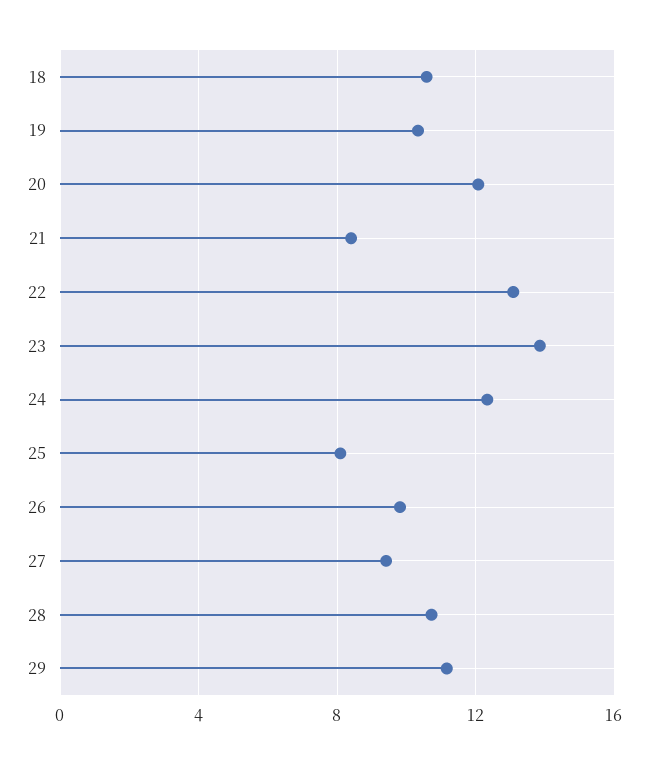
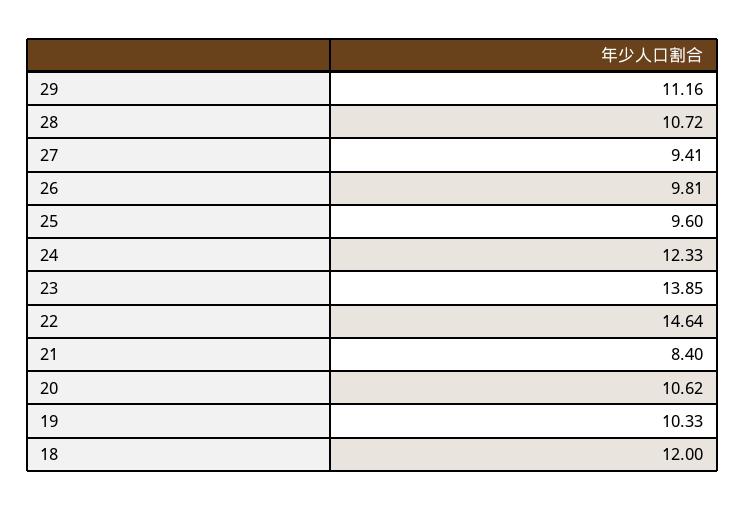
  {
-   "18": 10.5,
+   "18": 12,
    "19": 10.33,
-   "20": 12,
+   "20": 10.62,
    "21": 8.4,
-   "22": 13,
+   "22": 14.64,
    "23": 13.85,
    "24": 12.33,
-   "25": 8,
+   "25": 9.6,
    "26": 9.81,
    "27": 9.41,
    "28": 10.72,
    "29": 11.16
  }

